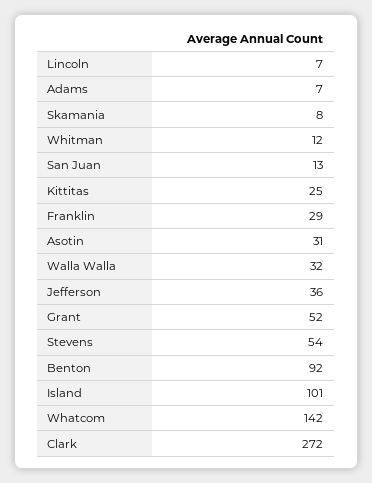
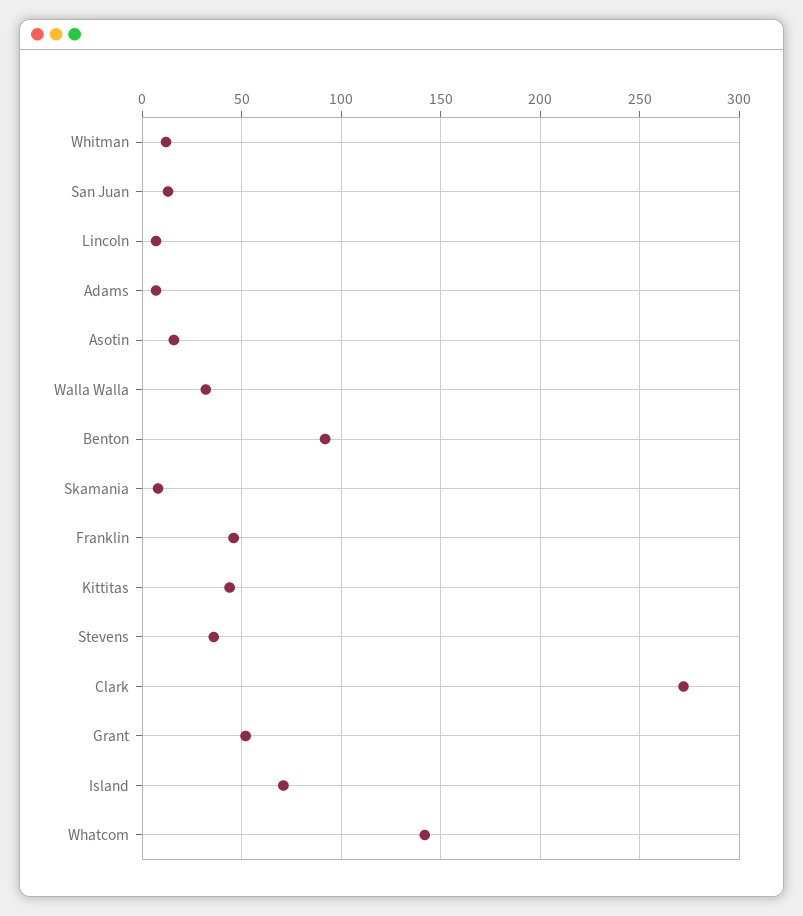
  {
    "Lincoln": 7,
    "Adams": 7,
    "Skamania": 8,
    "Whitman": 12,
    "San Juan": 13,
-   "Kittitas": 25,
+   "Kittitas": 45,
-   "Franklin": 29,
+   "Franklin": 45,
-   "Asotin": 31,
+   "Asotin": 15,
    "Walla Walla": 32,
-   "Jefferson": 36,
    "Grant": 52,
-   "Stevens": 54,
+   "Stevens": 35,
    "Benton": 92,
-   "Island": 101,
+   "Island": 70,
    "Whatcom": 142,
    "Clark": 272
  }

